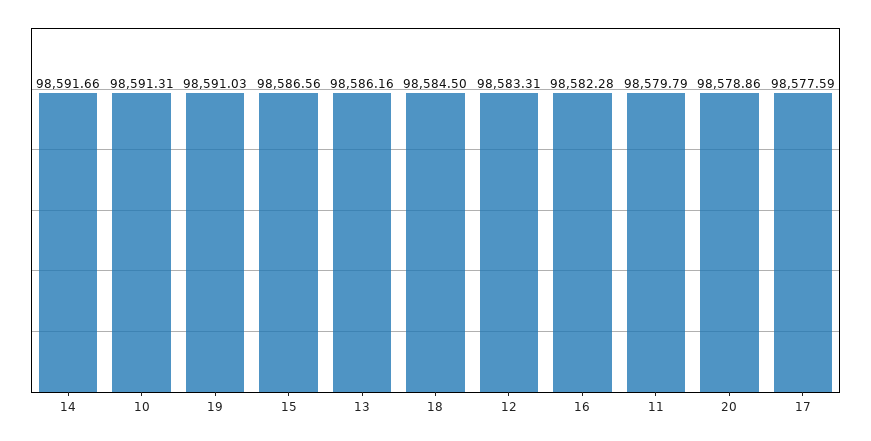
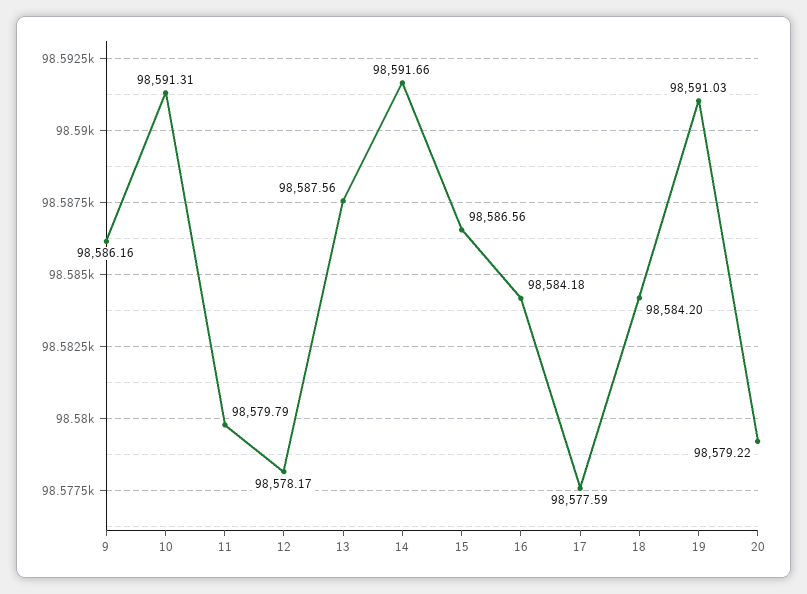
  {
    "14": 98591.66,
    "10": 98591.31,
    "19": 98591.03,
    "15": 98586.56,
-   "13": 98586.16,
+   "13": 98587.56,
-   "18": 98584.5,
+   "18": 98584.2,
-   "12": 98583.31,
+   "12": 98578.17,
-   "16": 98582.28,
+   "16": 98584.18,
    "11": 98579.79,
-   "20": 98578.86,
+   "20": 98579.22,
-   "17": 98577.59
+   "17": 98577.59,
+   "9": 98586.16
  }

